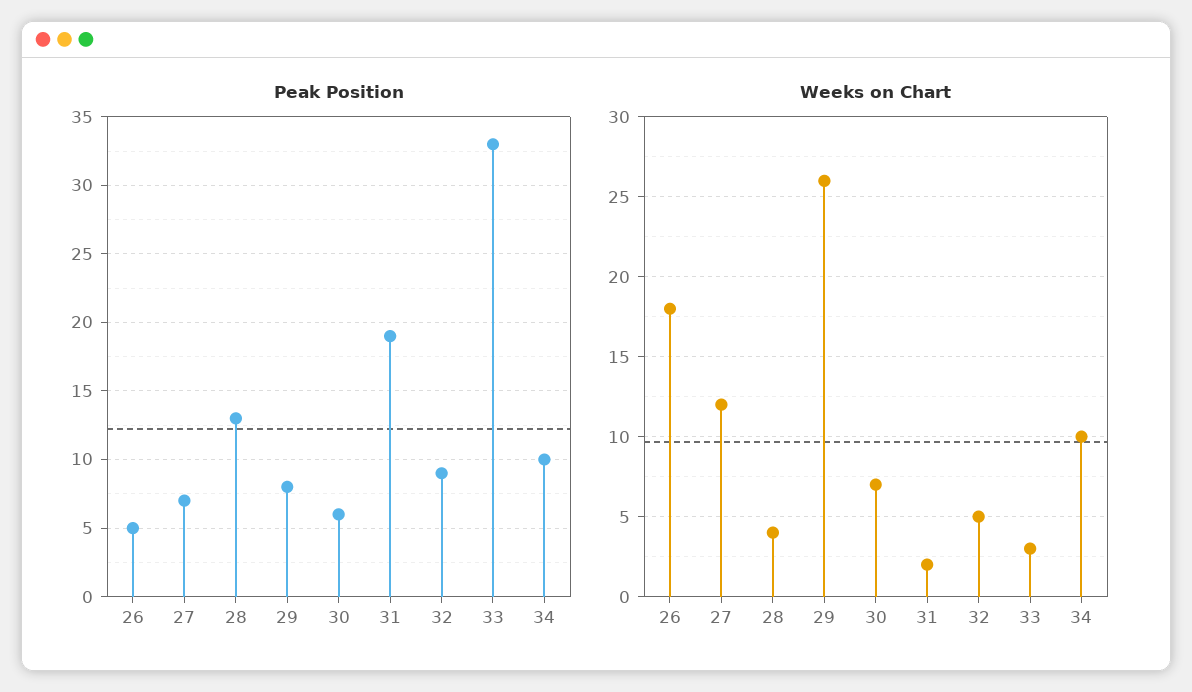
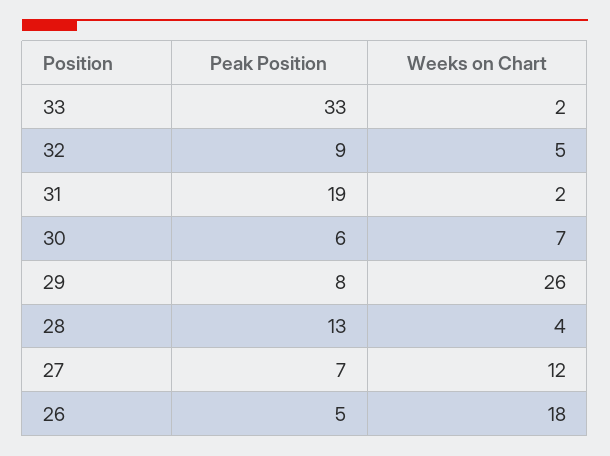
  {
    "Peak Position": {
      "26": 5,
      "27": 7,
      "28": 13,
      "29": 8,
      "30": 6,
      "31": 19,
      "32": 9,
-     "33": 33,
+     "33": 33
-     "34": 10
    },
    "Weeks on Chart": {
      "26": 18,
      "27": 12,
      "28": 4,
      "29": 26,
      "30": 7,
      "31": 2,
      "32": 5,
-     "33": 3,
+     "33": 2
-     "34": 10
    }
  }

